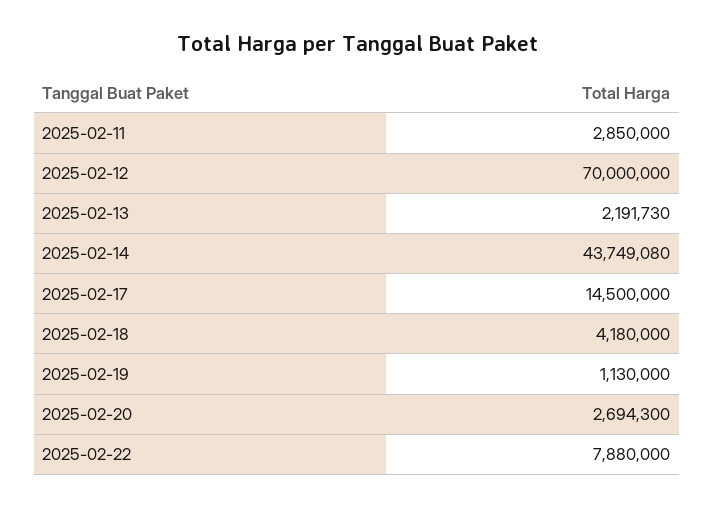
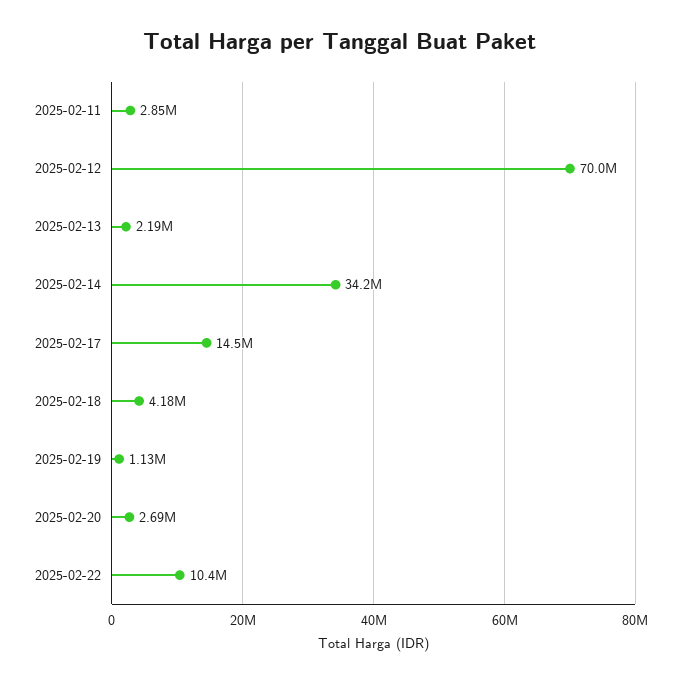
  {
    "2025-02-11": 2850000,
    "2025-02-12": 70000000,
    "2025-02-13": 2191730,
-   "2025-02-14": 43749080,
+   "2025-02-14": 34200000,
    "2025-02-17": 14500000,
    "2025-02-18": 4180000,
    "2025-02-19": 1130000,
    "2025-02-20": 2694300,
-   "2025-02-22": 7880000
+   "2025-02-22": 10400000
  }

